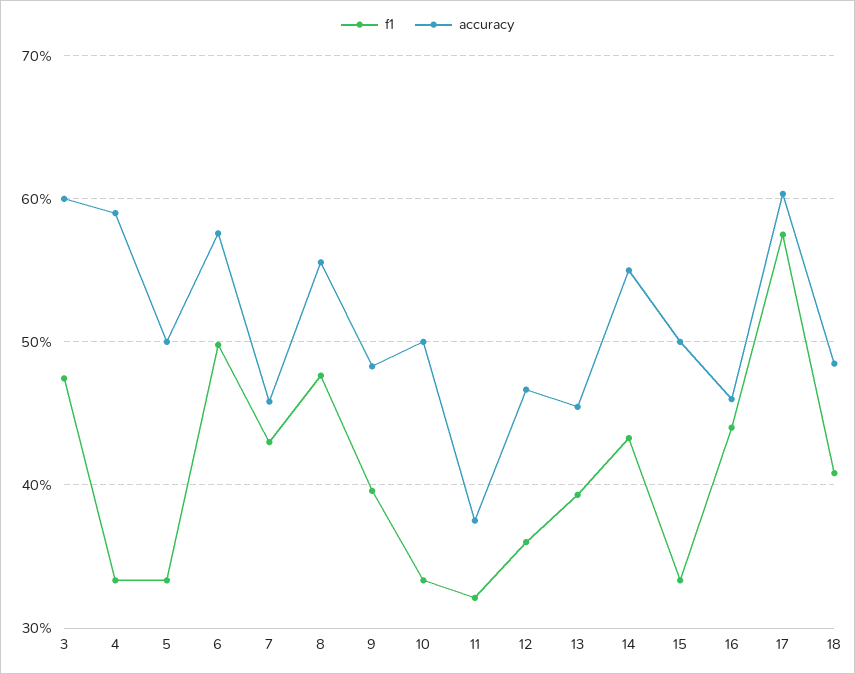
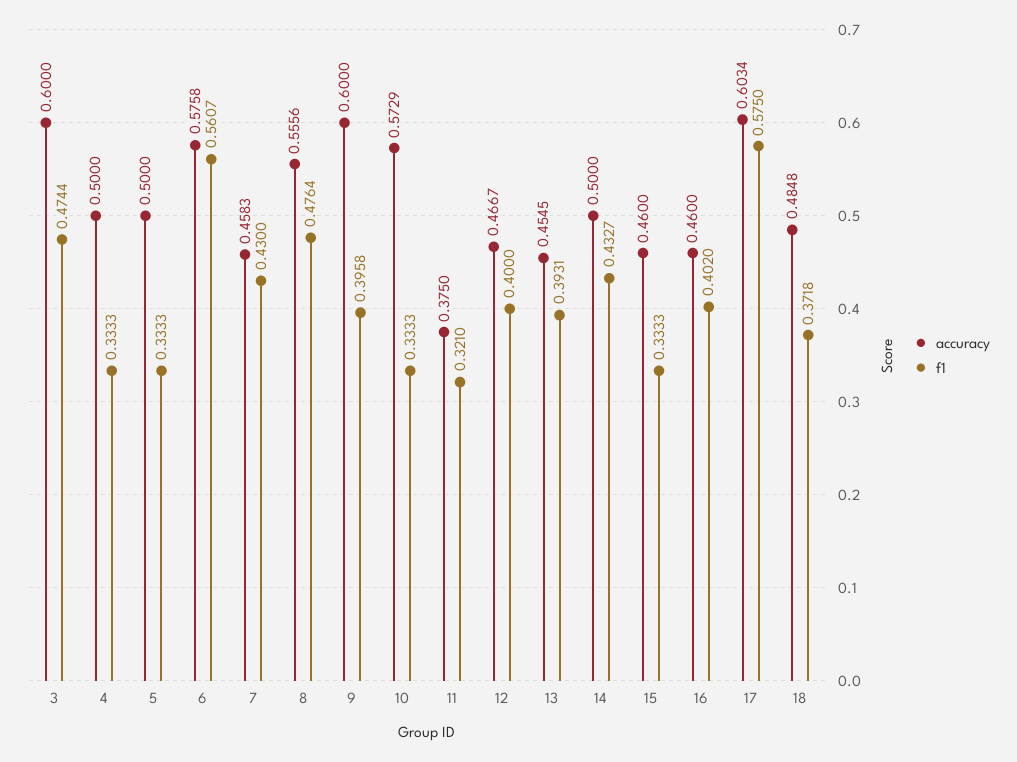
  {
    "f1": {
      "3": 0.4744,
      "4": 0.3333,
      "5": 0.3333,
-     "6": 0.5,
+     "6": 0.5607,
      "7": 0.43,
      "8": 0.4764,
      "9": 0.3958,
      "10": 0.3333,
      "11": 0.321,
-     "12": 0.36,
+     "12": 0.4,
      "13": 0.3931,
      "14": 0.4327,
      "15": 0.3333,
-     "16": 0.44,
+     "16": 0.402,
      "17": 0.575,
-     "18": 0.41
+     "18": 0.3718
    },
    "accuracy": {
      "3": 0.6,
-     "4": 0.59,
+     "4": 0.5,
      "5": 0.5,
      "6": 0.5758,
      "7": 0.4583,
      "8": 0.5556,
-     "9": 0.48,
+     "9": 0.6,
-     "10": 0.5,
+     "10": 0.5729,
      "11": 0.375,
      "12": 0.4667,
      "13": 0.4545,
-     "14": 0.55,
+     "14": 0.5,
-     "15": 0.5,
+     "15": 0.46,
      "16": 0.46,
      "17": 0.6034,
      "18": 0.4848
    }
  }

